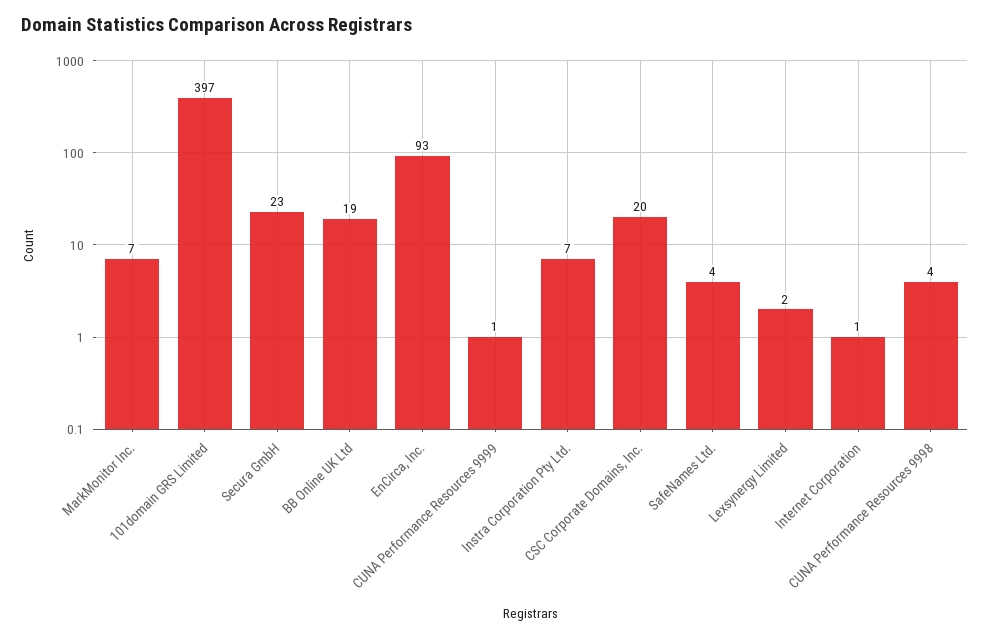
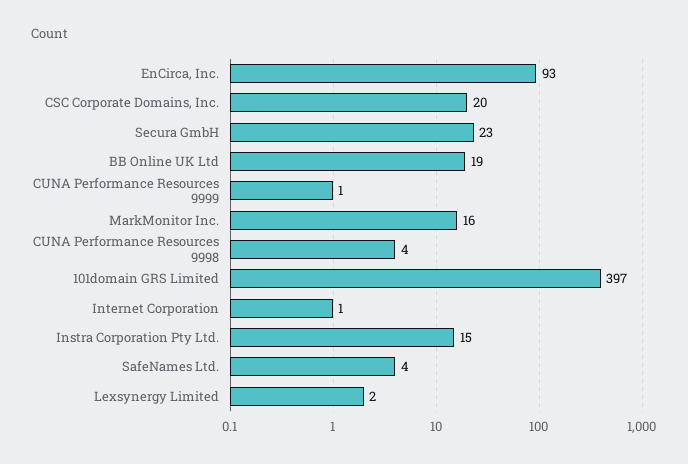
  {
-   "MarkMonitor Inc.": 7,
+   "MarkMonitor Inc.": 16,
    "101domain GRS Limited": 397,
    "Secura GmbH": 23,
    "BB Online UK Ltd": 19,
    "EnCirca, Inc.": 93,
    "CUNA Performance Resources 9999": 1,
-   "Instra Corporation Pty Ltd.": 7,
+   "Instra Corporation Pty Ltd.": 15,
    "CSC Corporate Domains, Inc.": 20,
    "SafeNames Ltd.": 4,
    "Lexsynergy Limited": 2,
    "Internet Corporation": 1,
    "CUNA Performance Resources 9998": 4
  }

